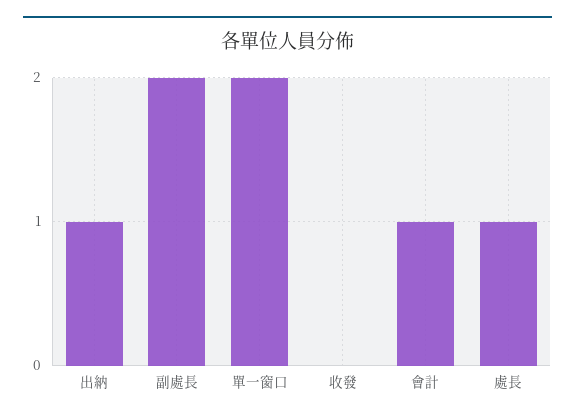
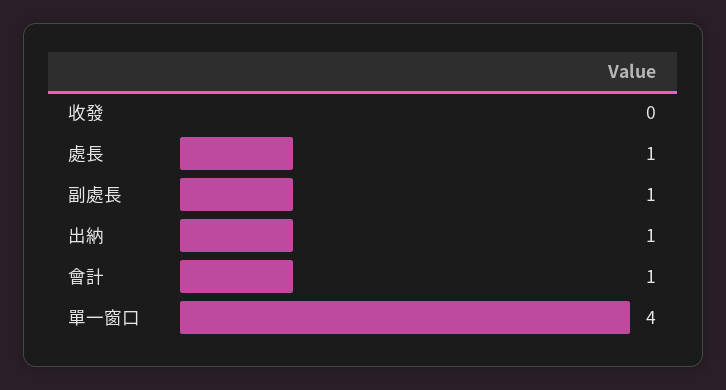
  {
    "出納": 1,
-   "副處長": 2,
+   "副處長": 1,
-   "單一窗口": 2,
+   "單一窗口": 4,
    "收發": 0,
    "會計": 1,
    "處長": 1
  }

